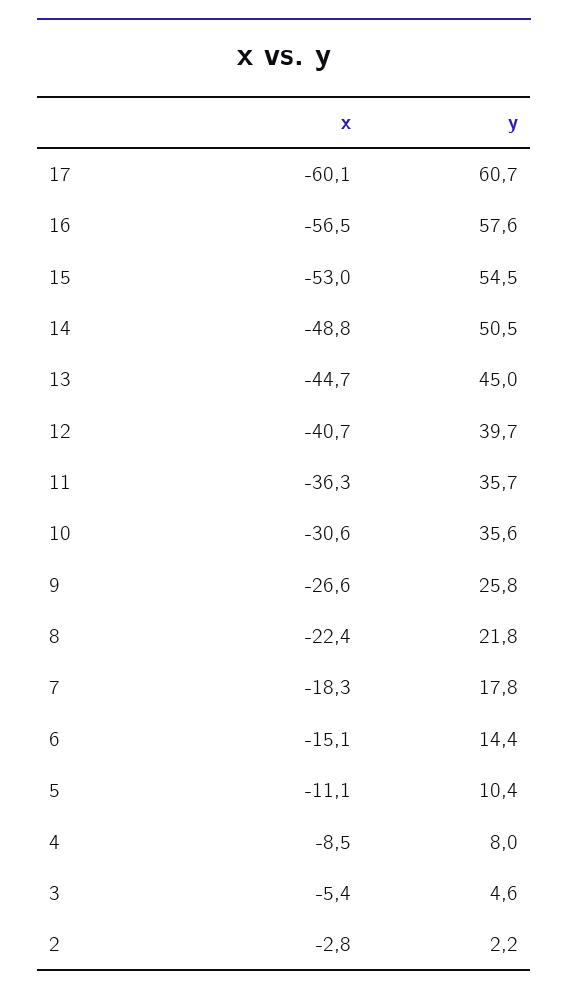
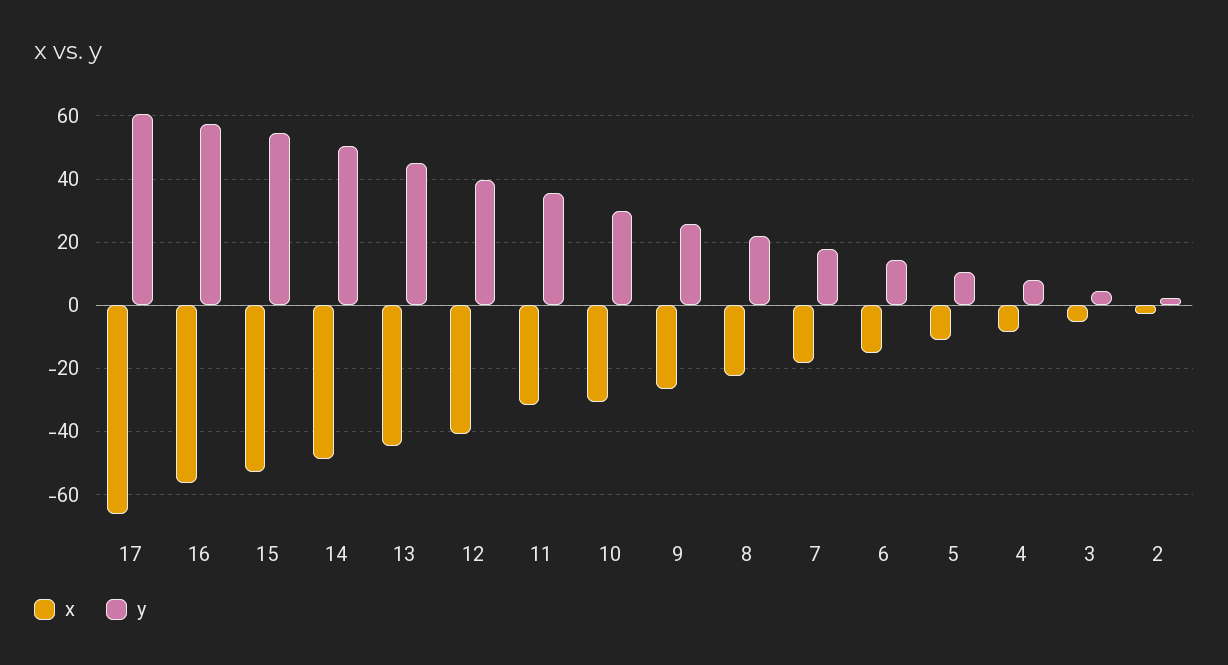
  {
    "x": {
-     "17": -60.1,
+     "17": -66,
      "16": -56.5,
      "15": -53,
      "14": -48.8,
      "13": -44.7,
      "12": -40.7,
-     "11": -36.3,
+     "11": -32,
      "10": -30.6,
      "9": -26.6,
      "8": -22.4,
      "7": -18.3,
      "6": -15.1,
      "5": -11.1,
      "4": -8.5,
      "3": -5.4,
      "2": -2.8
    },
    "y": {
      "17": 60.7,
      "16": 57.6,
      "15": 54.5,
      "14": 50.5,
      "13": 45,
      "12": 39.7,
      "11": 35.7,
-     "10": 35.6,
+     "10": 30,
      "9": 25.8,
      "8": 21.8,
      "7": 17.8,
      "6": 14.4,
      "5": 10.4,
      "4": 8,
      "3": 4.6,
      "2": 2.2
    }
  }

